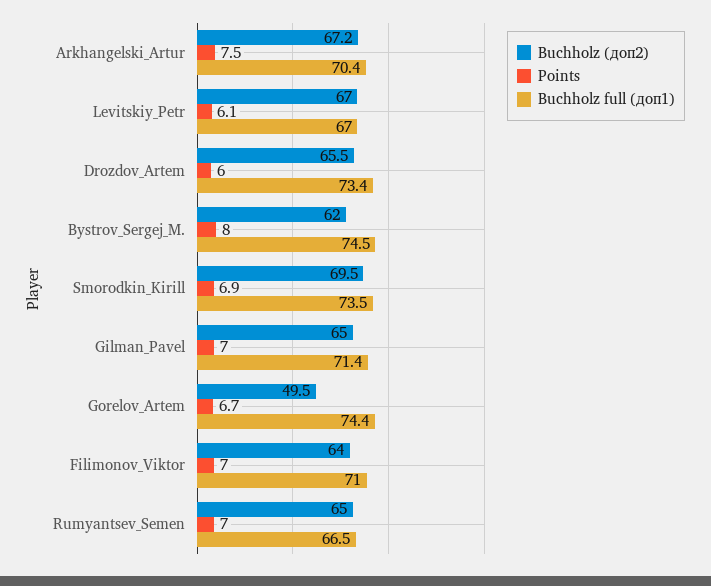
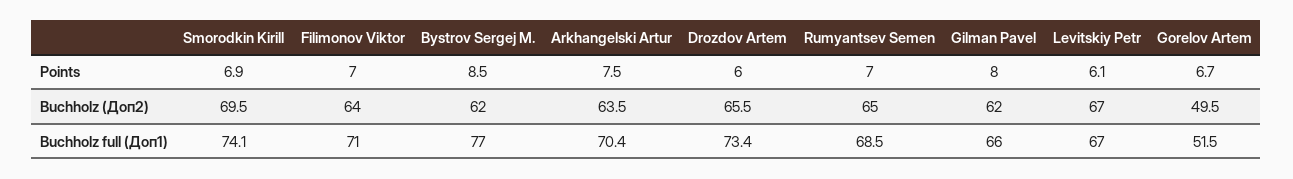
  {
    "Buchholz (доп2)": {
-     "Arkhangelski_Artur": 67.2,
+     "Arkhangelski_Artur": 63.5,
      "Levitskiy_Petr": 67,
      "Drozdov_Artem": 65.5,
      "Bystrov_Sergej_M.": 62,
      "Smorodkin_Kirill": 69.5,
-     "Gilman_Pavel": 65,
+     "Gilman_Pavel": 62,
      "Gorelov_Artem": 49.5,
      "Filimonov_Viktor": 64,
      "Rumyantsev_Semen": 65
    },
    "Points": {
      "Arkhangelski_Artur": 7.5,
      "Levitskiy_Petr": 6.1,
      "Drozdov_Artem": 6,
-     "Bystrov_Sergej_M.": 8,
+     "Bystrov_Sergej_M.": 8.5,
      "Smorodkin_Kirill": 6.9,
-     "Gilman_Pavel": 7,
+     "Gilman_Pavel": 8,
      "Gorelov_Artem": 6.7,
      "Filimonov_Viktor": 7,
      "Rumyantsev_Semen": 7
    },
    "Buchholz full (доп1)": {
      "Arkhangelski_Artur": 70.4,
      "Levitskiy_Petr": 67,
      "Drozdov_Artem": 73.4,
-     "Bystrov_Sergej_M.": 74.5,
+     "Bystrov_Sergej_M.": 77,
-     "Smorodkin_Kirill": 73.5,
+     "Smorodkin_Kirill": 74.1,
-     "Gilman_Pavel": 71.4,
+     "Gilman_Pavel": 66,
-     "Gorelov_Artem": 74.4,
+     "Gorelov_Artem": 51.5,
      "Filimonov_Viktor": 71,
-     "Rumyantsev_Semen": 66.5
+     "Rumyantsev_Semen": 68.5
    }
  }

